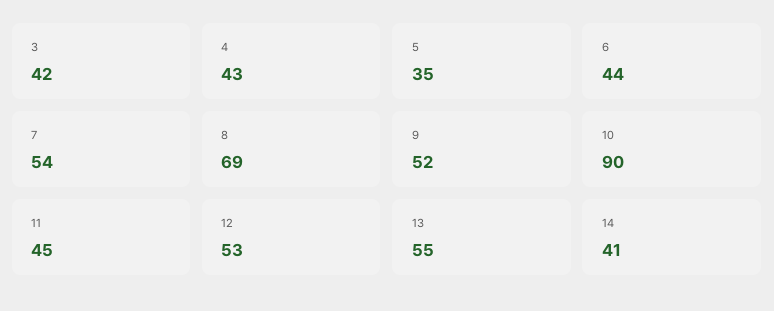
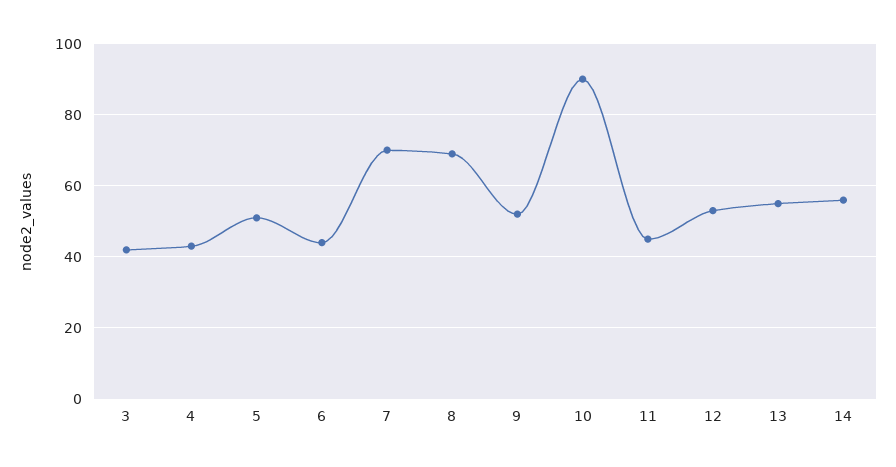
  {
    "3": 42,
    "4": 43,
-   "5": 35,
+   "5": 50,
    "6": 44,
-   "7": 54,
+   "7": 70,
    "8": 69,
    "9": 52,
    "10": 90,
    "11": 45,
    "12": 53,
    "13": 55,
-   "14": 41
+   "14": 55
  }

